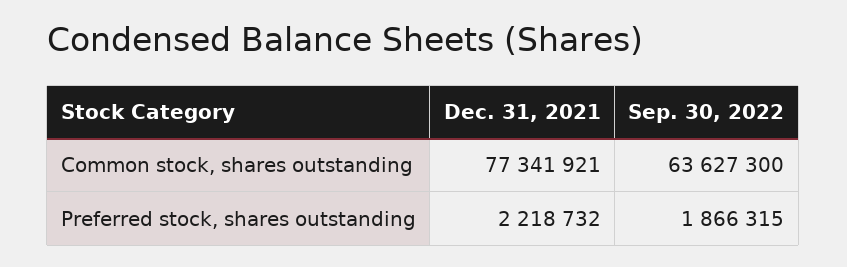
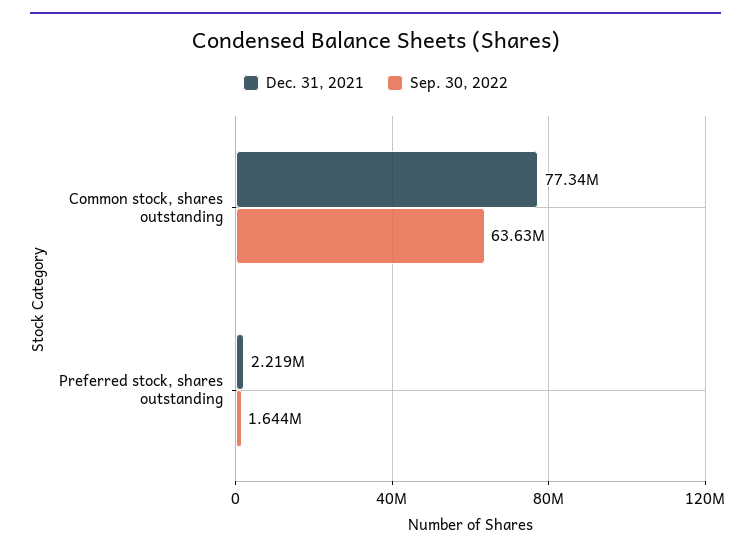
  {
    "Dec. 31, 2021": {
      "Common stock, shares outstanding": 77341921,
      "Preferred stock, shares outstanding": 2218732
    },
    "Sep. 30, 2022": {
      "Common stock, shares outstanding": 63627300,
-     "Preferred stock, shares outstanding": 1866315
+     "Preferred stock, shares outstanding": 1644000
    }
  }

